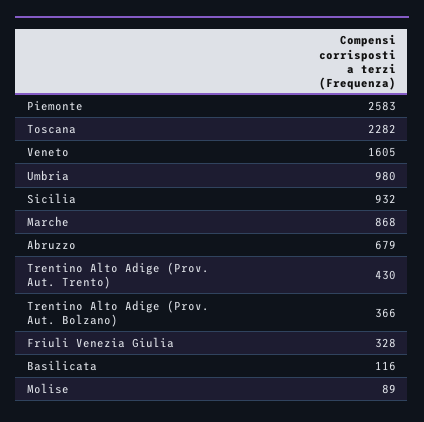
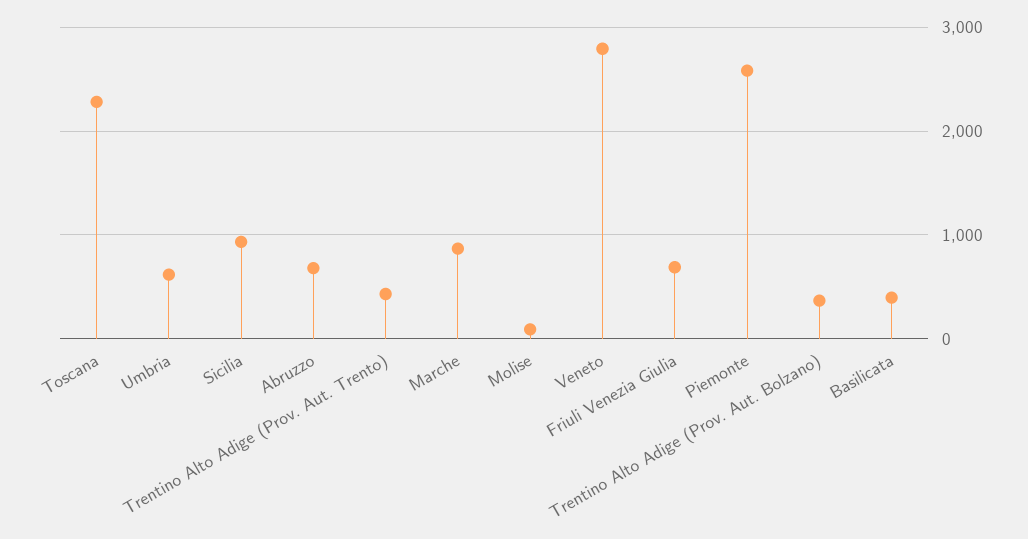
  {
    "Piemonte": 2583,
    "Toscana": 2282,
-   "Veneto": 1605,
+   "Veneto": 2800,
-   "Umbria": 980,
+   "Umbria": 600,
    "Sicilia": 932,
    "Marche": 868,
    "Abruzzo": 679,
    "Trentino Alto Adige (Prov. Aut. Trento)": 430,
    "Trentino Alto Adige (Prov. Aut. Bolzano)": 366,
-   "Friuli Venezia Giulia": 328,
+   "Friuli Venezia Giulia": 700,
-   "Basilicata": 116,
+   "Basilicata": 400,
    "Molise": 89
  }

